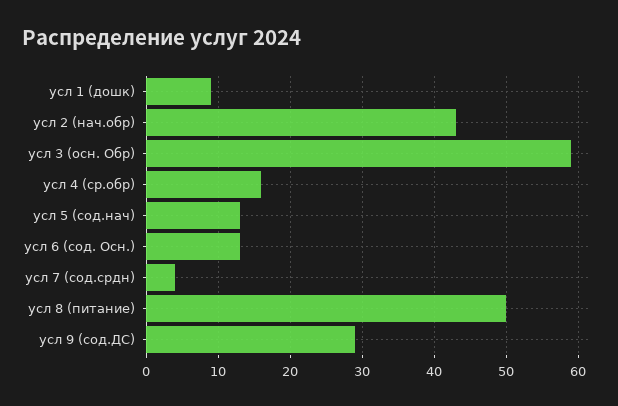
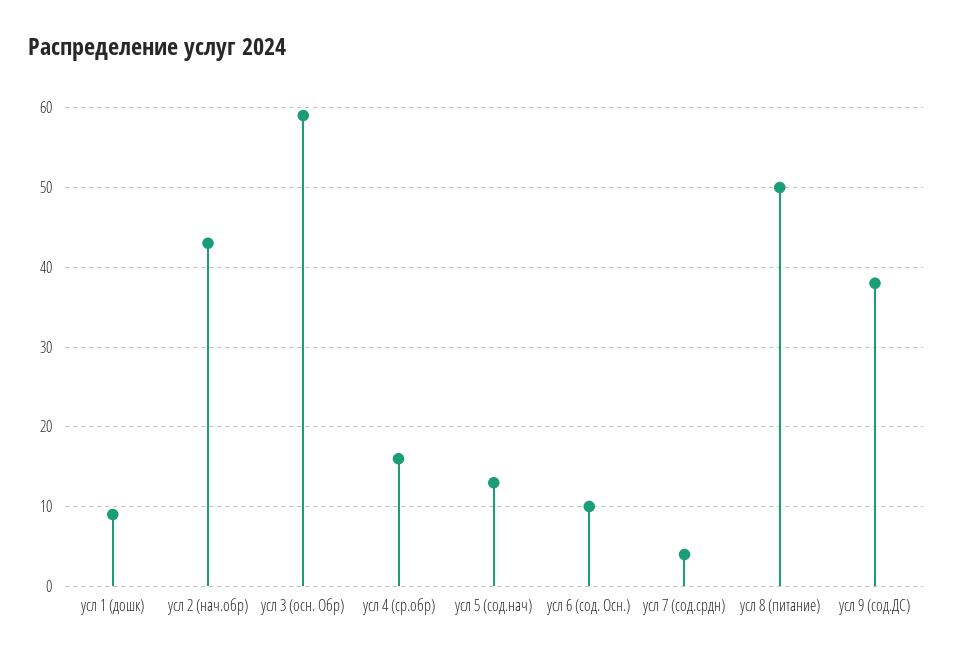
  {
    "усл 1 (дошк)": 9,
    "усл 2 (нач.обр)": 43,
    "усл 3 (осн. Обр)": 59,
    "усл 4 (ср.обр)": 16,
    "усл 5 (сод.нач)": 13,
-   "усл 6 (сод. Осн.)": 13,
+   "усл 6 (сод. Осн.)": 10,
    "усл 7 (сод.срдн)": 4,
    "усл 8 (питание)": 50,
-   "усл 9 (сод.ДС)": 29
+   "усл 9 (сод.ДС)": 38
  }

